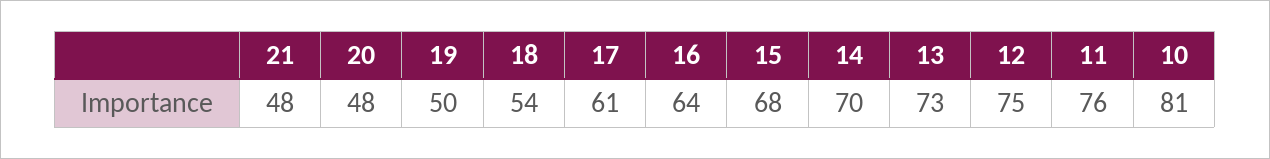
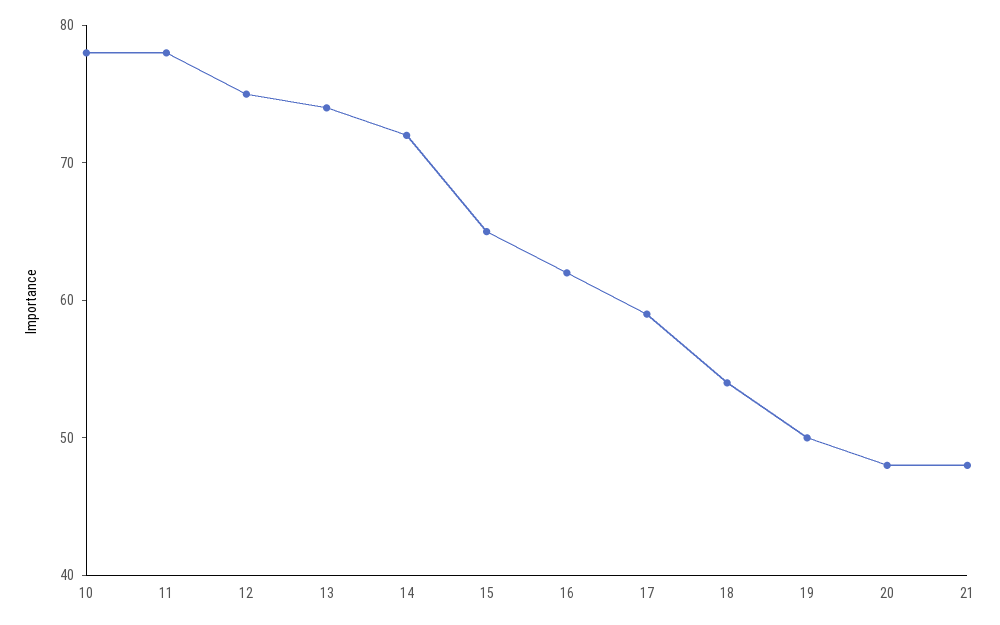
  {
    "21": 48,
    "20": 48,
    "19": 50,
    "18": 54,
-   "17": 61,
+   "17": 59,
-   "16": 64,
+   "16": 62,
-   "15": 68,
+   "15": 65,
-   "14": 70,
+   "14": 72,
-   "13": 73,
+   "13": 74,
    "12": 75,
-   "11": 76,
+   "11": 78,
-   "10": 81
+   "10": 78
  }

